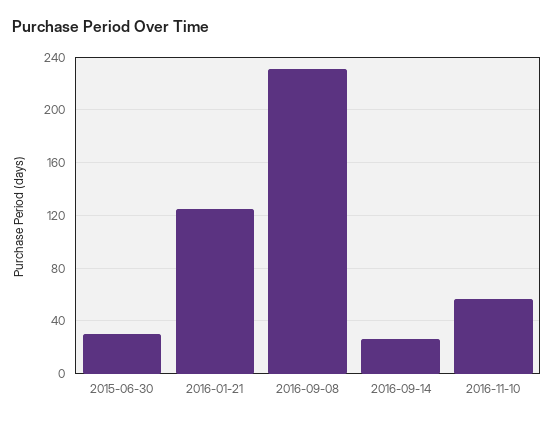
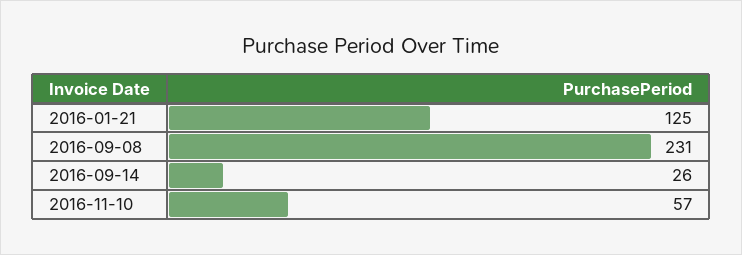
  {
-   "2015-06-30": 30,
    "2016-01-21": 125,
    "2016-09-08": 231,
    "2016-09-14": 26,
    "2016-11-10": 57
  }

